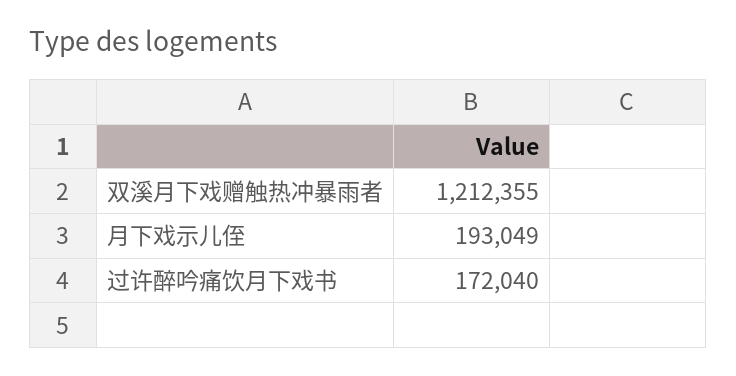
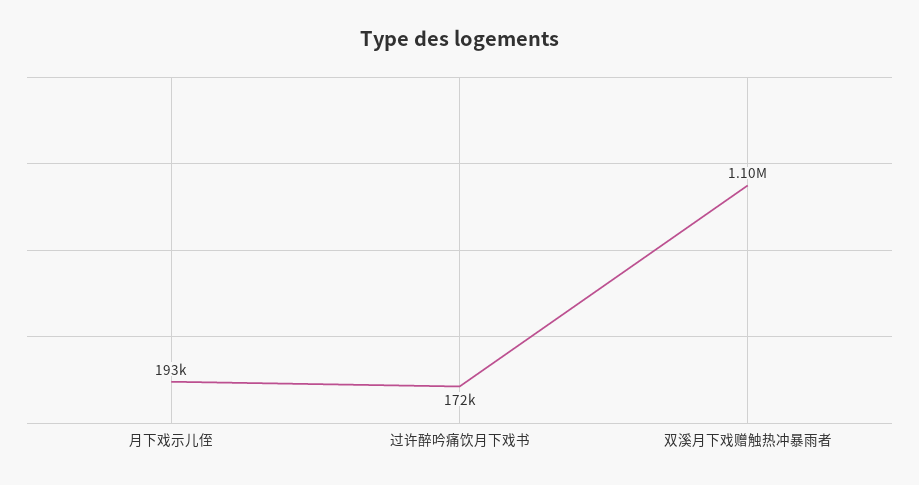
  {
-   "双溪月下戏赠触热冲暴雨者": 1212355,
+   "双溪月下戏赠触热冲暴雨者": 1100000,
    "月下戏示儿侄": 193049,
    "过许醉吟痛饮月下戏书": 172040
  }

